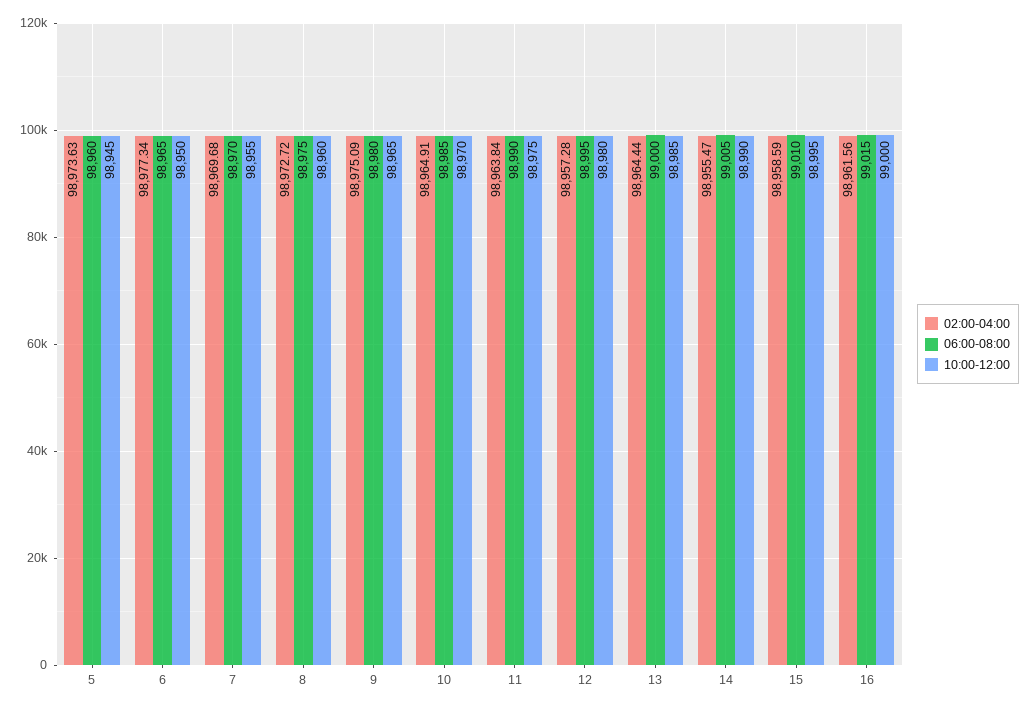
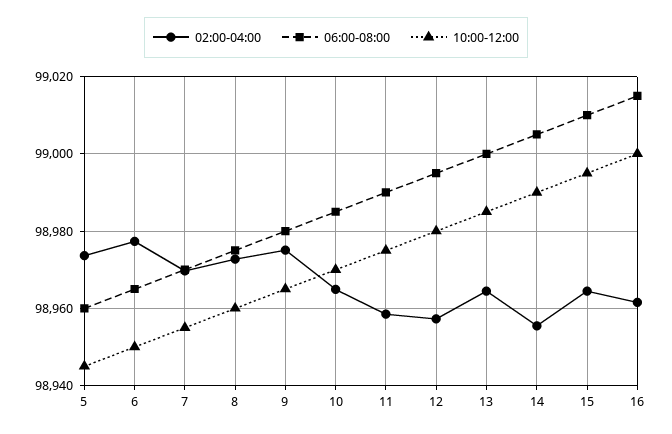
  {
    "02:00-04:00": {
      "5": 98973.63,
      "6": 98977.34,
      "7": 98969.68,
      "8": 98972.72,
      "9": 98975.09,
      "10": 98964.91,
-     "11": 98963.84,
+     "11": 98958,
      "12": 98957.28,
      "13": 98964.44,
      "14": 98955.47,
-     "15": 98958.59,
+     "15": 98964,
      "16": 98961.56
    },
    "06:00-08:00": {
      "5": 98960,
      "6": 98965,
      "7": 98970,
      "8": 98975,
      "9": 98980,
      "10": 98985,
      "11": 98990,
      "12": 98995,
      "13": 99000,
      "14": 99005,
      "15": 99010,
      "16": 99015
    },
    "10:00-12:00": {
      "5": 98945,
      "6": 98950,
      "7": 98955,
      "8": 98960,
      "9": 98965,
      "10": 98970,
      "11": 98975,
      "12": 98980,
      "13": 98985,
      "14": 98990,
      "15": 98995,
      "16": 99000
    }
  }

